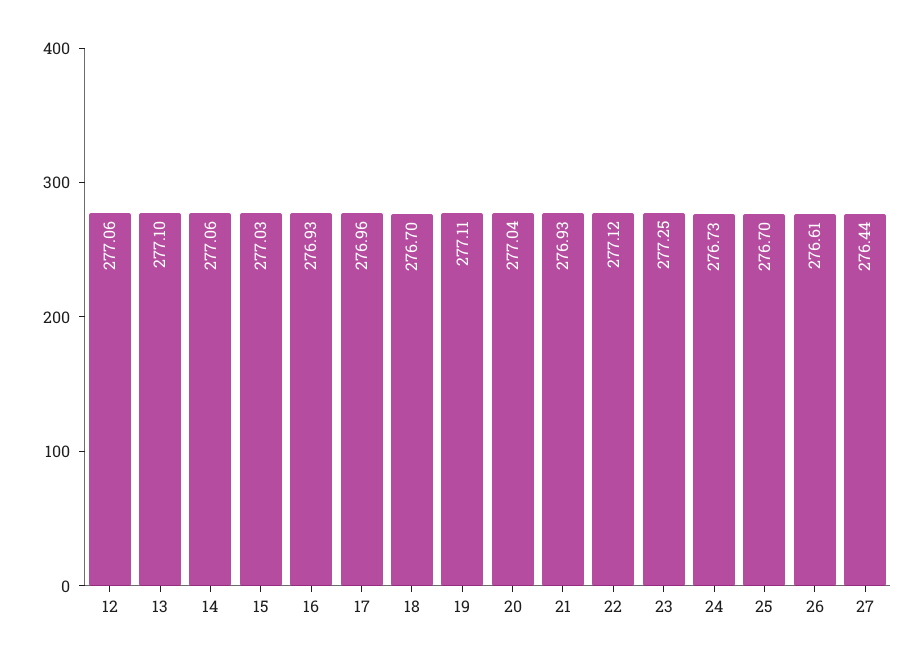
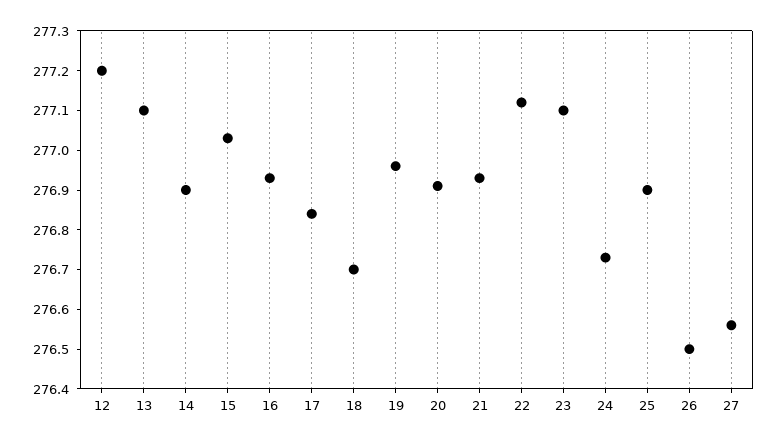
  {
-   "12": 277.06,
+   "12": 277.2,
    "13": 277.1,
-   "14": 277.06,
+   "14": 276.9,
    "15": 277.03,
    "16": 276.93,
-   "17": 276.96,
+   "17": 276.85,
    "18": 276.7,
-   "19": 277.11,
+   "19": 276.95,
-   "20": 277.04,
+   "20": 276.9,
    "21": 276.93,
    "22": 277.12,
-   "23": 277.25,
+   "23": 277.1,
    "24": 276.73,
-   "25": 276.7,
+   "25": 276.9,
-   "26": 276.61,
+   "26": 276.5,
-   "27": 276.44
+   "27": 276.55
  }

